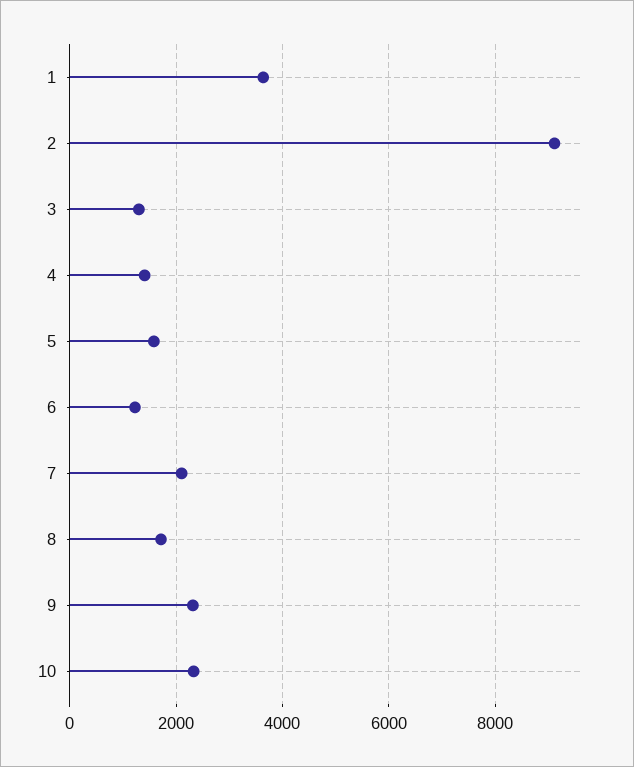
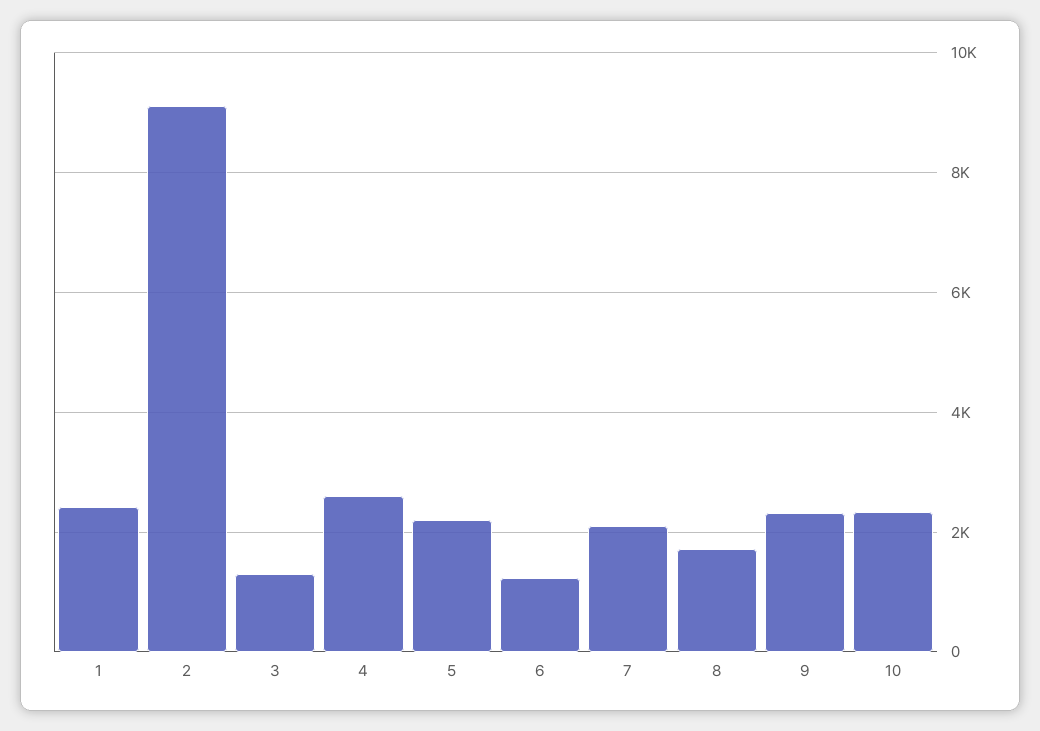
  {
-   "1": 3600,
+   "1": 2400,
    "2": 9200,
    "3": 1400,
-   "4": 1400,
+   "4": 2600,
-   "5": 1600,
+   "5": 2200,
    "6": 1200,
    "7": 2200,
    "8": 1800,
    "9": 2400,
    "10": 2400
  }

